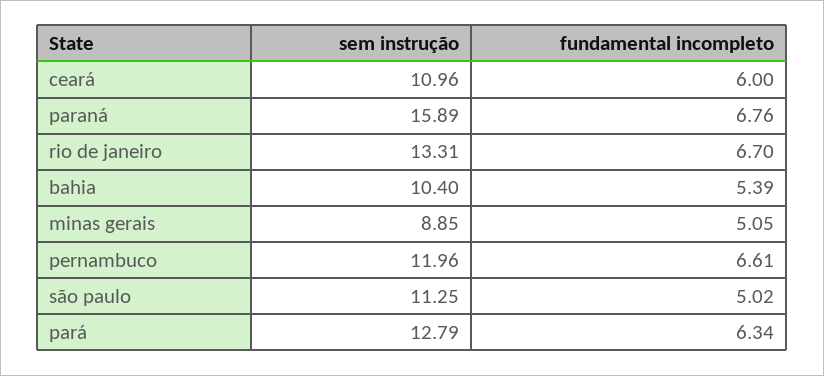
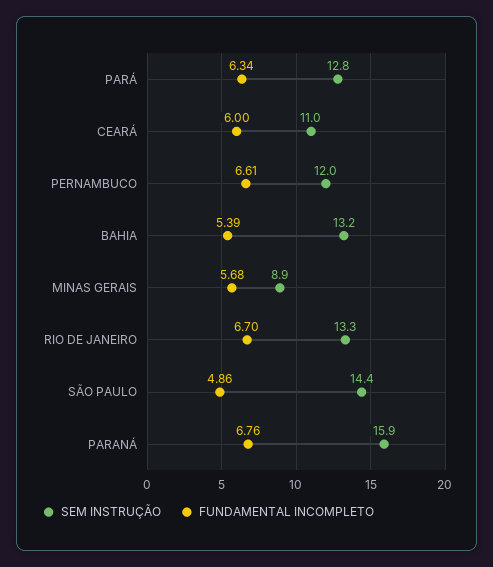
  {
    "sem instrução": {
      "ceará": 10.96,
      "paraná": 15.89,
      "rio de janeiro": 13.31,
-     "bahia": 10.4,
+     "bahia": 13.2,
      "minas gerais": 8.85,
      "pernambuco": 11.96,
-     "são paulo": 11.25,
+     "são paulo": 14.4,
      "pará": 12.79
    },
    "fundamental incompleto": {
      "ceará": 6,
      "paraná": 6.76,
      "rio de janeiro": 6.7,
      "bahia": 5.39,
-     "minas gerais": 5.05,
+     "minas gerais": 5.68,
      "pernambuco": 6.61,
-     "são paulo": 5.02,
+     "são paulo": 4.86,
      "pará": 6.34
    }
  }

